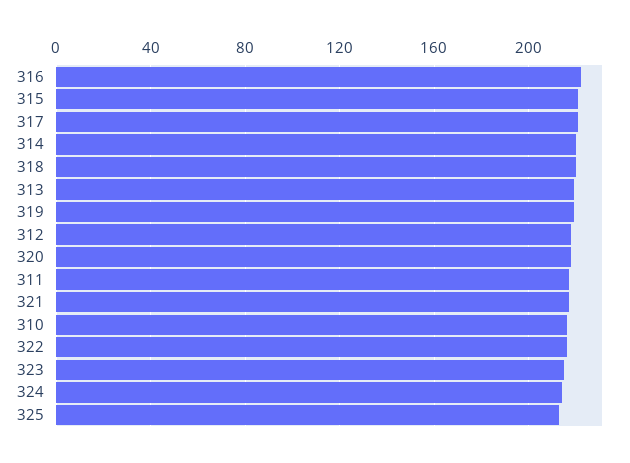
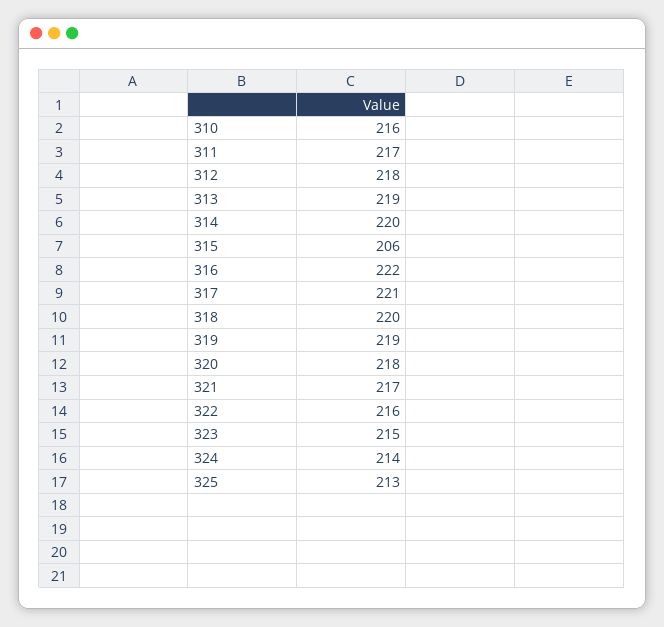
  {
    "316": 222,
-   "315": 220,
+   "315": 206,
    "317": 221,
    "314": 220,
    "318": 220,
    "313": 219,
    "319": 219,
    "312": 218,
    "320": 218,
    "311": 217,
    "321": 217,
    "310": 216,
    "322": 216,
    "323": 215,
    "324": 214,
    "325": 213
  }

